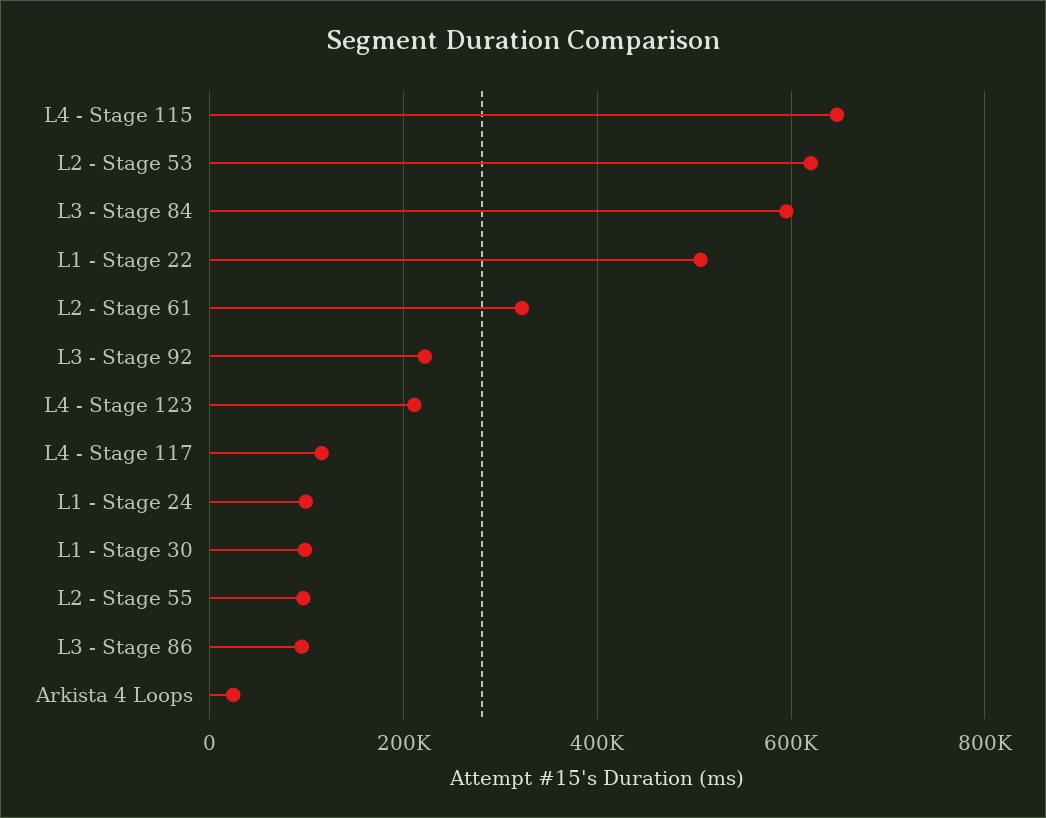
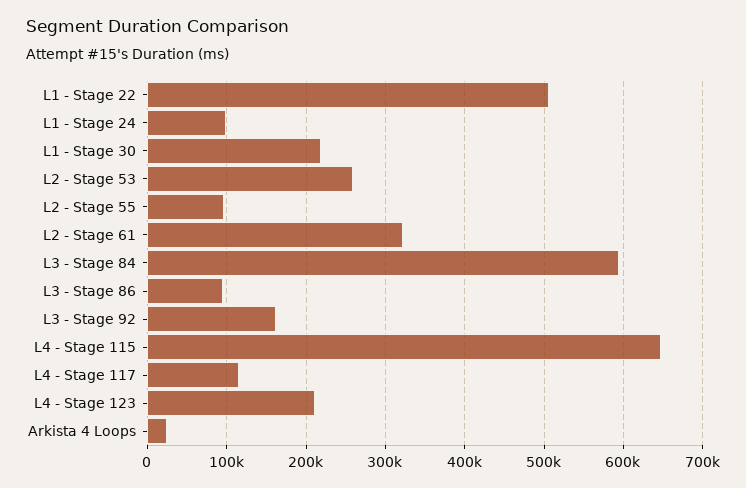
  {
    "L4 - Stage 115": 650000,
-   "L2 - Stage 53": 620000,
+   "L2 - Stage 53": 260000,
    "L3 - Stage 84": 590000,
    "L1 - Stage 22": 510000,
    "L2 - Stage 61": 320000,
-   "L3 - Stage 92": 220000,
+   "L3 - Stage 92": 160000,
    "L4 - Stage 123": 210000,
    "L4 - Stage 117": 120000,
    "L1 - Stage 24": 100000,
-   "L1 - Stage 30": 100000,
+   "L1 - Stage 30": 220000,
    "L2 - Stage 55": 100000,
    "L3 - Stage 86": 90000,
    "Arkista 4 Loops": 20000
  }

